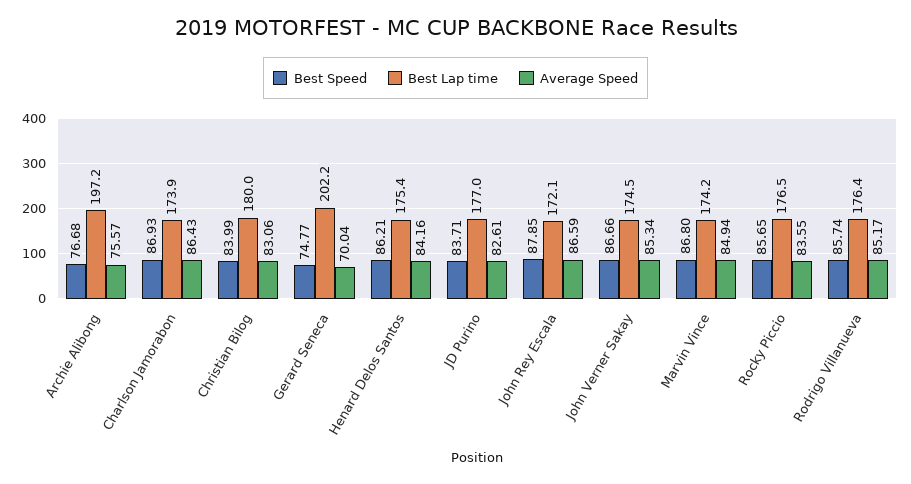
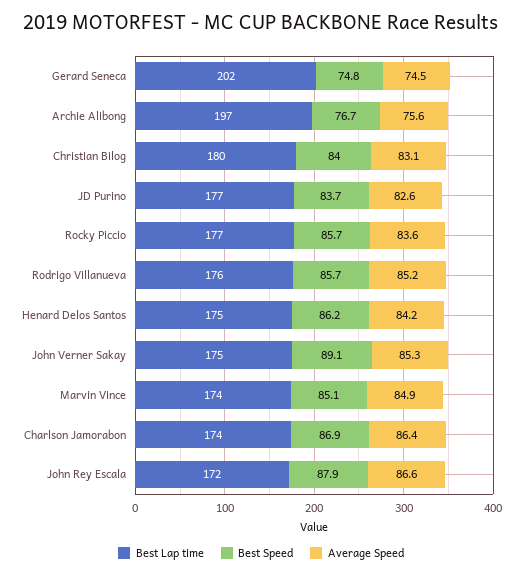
  {
    "Best Speed": {
      "Archie Alibong": 76.68,
      "Charlson Jamorabon": 86.93,
      "Christian Bilog": 83.99,
      "Gerard Seneca": 74.77,
      "Henard Delos Santos": 86.21,
      "JD Purino": 83.71,
      "John Rey Escala": 87.85,
-     "John Verner Sakay": 86.66,
+     "John Verner Sakay": 89.1,
-     "Marvin Vince": 86.8,
+     "Marvin Vince": 85.1,
      "Rocky Piccio": 85.65,
      "Rodrigo Villanueva": 85.74
    },
    "Best Lap time": {
      "Archie Alibong": 197.2,
      "Charlson Jamorabon": 173.9,
      "Christian Bilog": 180,
      "Gerard Seneca": 202.2,
      "Henard Delos Santos": 175.4,
      "JD Purino": 177,
      "John Rey Escala": 172.1,
      "John Verner Sakay": 174.5,
      "Marvin Vince": 174.2,
      "Rocky Piccio": 176.5,
      "Rodrigo Villanueva": 176.4
    },
    "Average Speed": {
      "Archie Alibong": 75.57,
      "Charlson Jamorabon": 86.43,
      "Christian Bilog": 83.06,
-     "Gerard Seneca": 70.04,
+     "Gerard Seneca": 74.5,
      "Henard Delos Santos": 84.16,
      "JD Purino": 82.61,
      "John Rey Escala": 86.59,
      "John Verner Sakay": 85.34,
      "Marvin Vince": 84.94,
      "Rocky Piccio": 83.55,
      "Rodrigo Villanueva": 85.17
    }
  }

